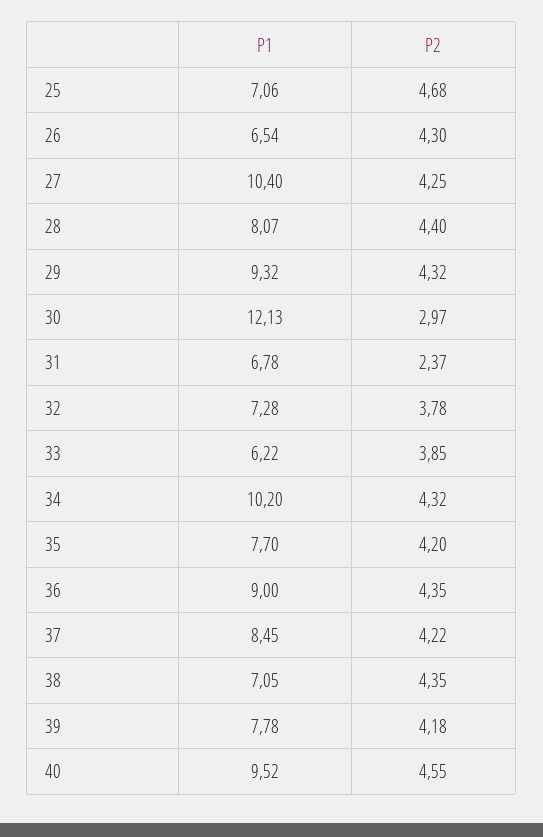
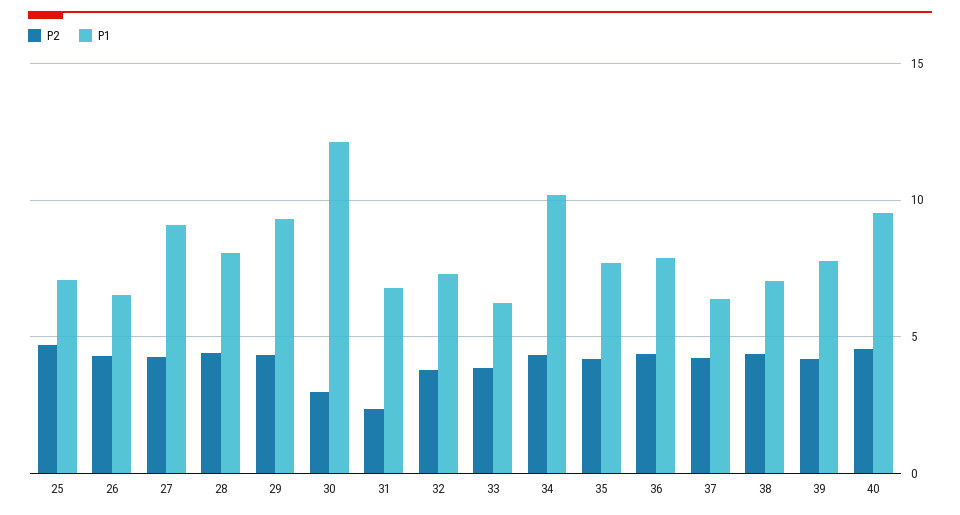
  {
    "P1": {
      "25": 7.06,
      "26": 6.54,
-     "27": 10.4,
+     "27": 9,
      "28": 8.07,
      "29": 9.32,
      "30": 12.13,
      "31": 6.78,
      "32": 7.28,
      "33": 6.22,
      "34": 10.2,
      "35": 7.7,
-     "36": 9,
+     "36": 8,
-     "37": 8.45,
+     "37": 6.5,
      "38": 7.05,
      "39": 7.78,
      "40": 9.52
    },
    "P2": {
      "25": 4.68,
      "26": 4.3,
      "27": 4.25,
      "28": 4.4,
      "29": 4.32,
      "30": 2.97,
      "31": 2.37,
      "32": 3.78,
      "33": 3.85,
      "34": 4.32,
      "35": 4.2,
      "36": 4.35,
      "37": 4.22,
      "38": 4.35,
      "39": 4.18,
      "40": 4.55
    }
  }

